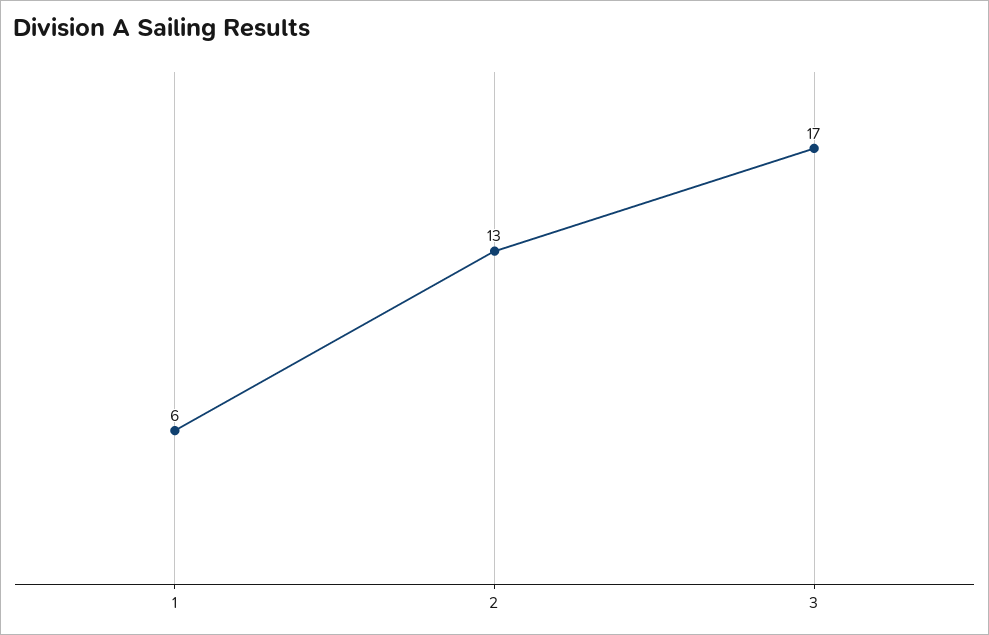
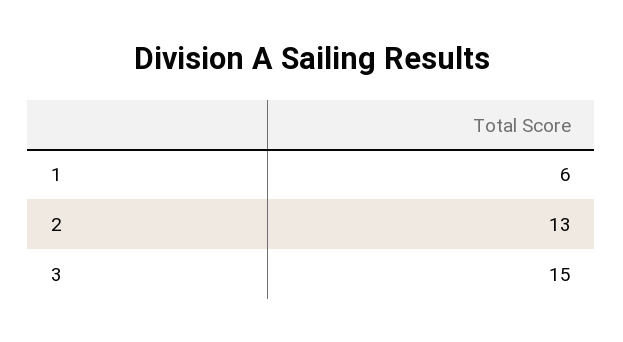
  {
    "1": 6,
    "2": 13,
-   "3": 17
+   "3": 15
  }

